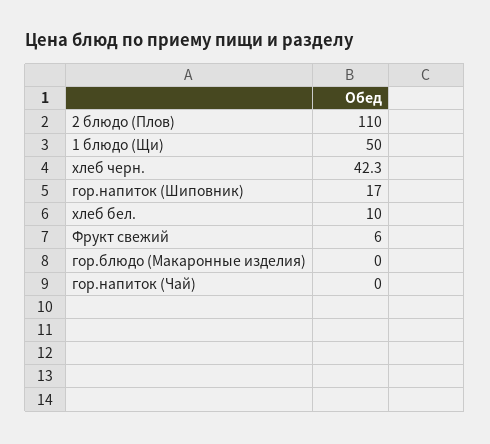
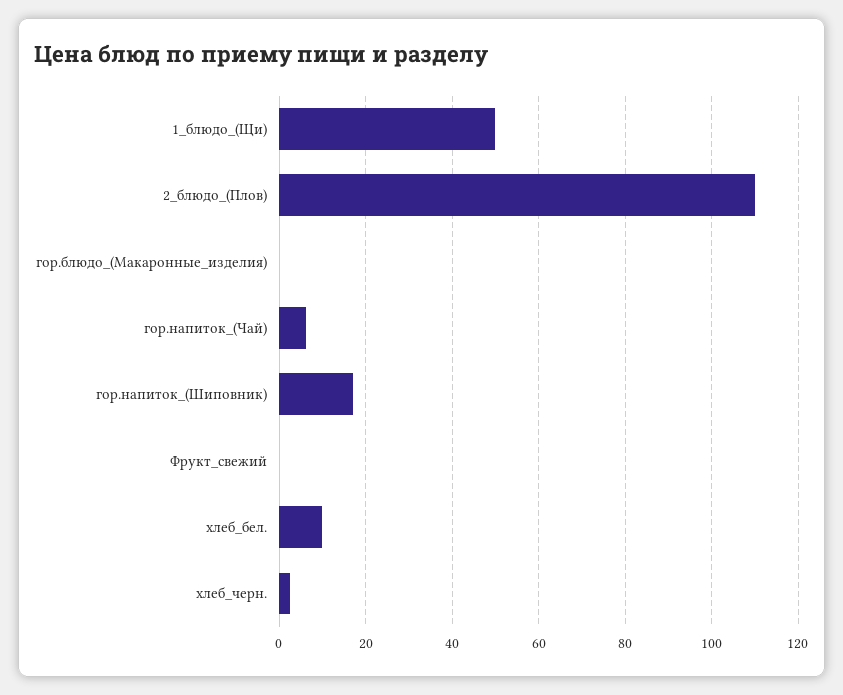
  {
    "2 блюдо (Плов)": 110,
    "1 блюдо (Щи)": 50,
-   "хлеб черн.": 42.3,
+   "хлеб черн.": 2,
    "гор.напиток (Шиповник)": 17,
    "хлеб бел.": 10,
-   "Фрукт свежий": 6,
+   "Фрукт свежий": 0,
    "гор.блюдо (Макаронные изделия)": 0,
-   "гор.напиток (Чай)": 0
+   "гор.напиток (Чай)": 6
  }

